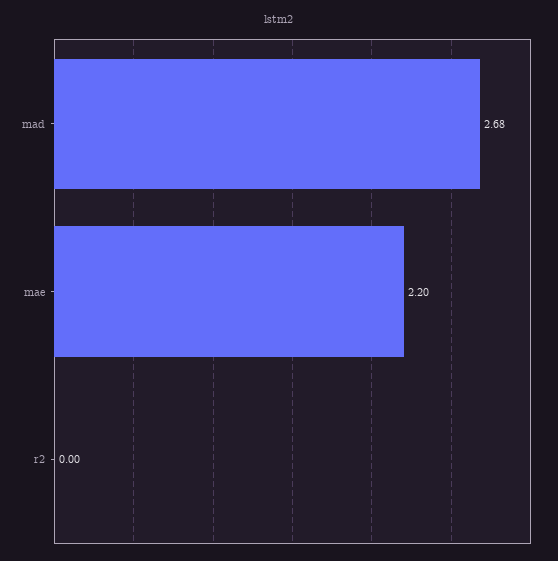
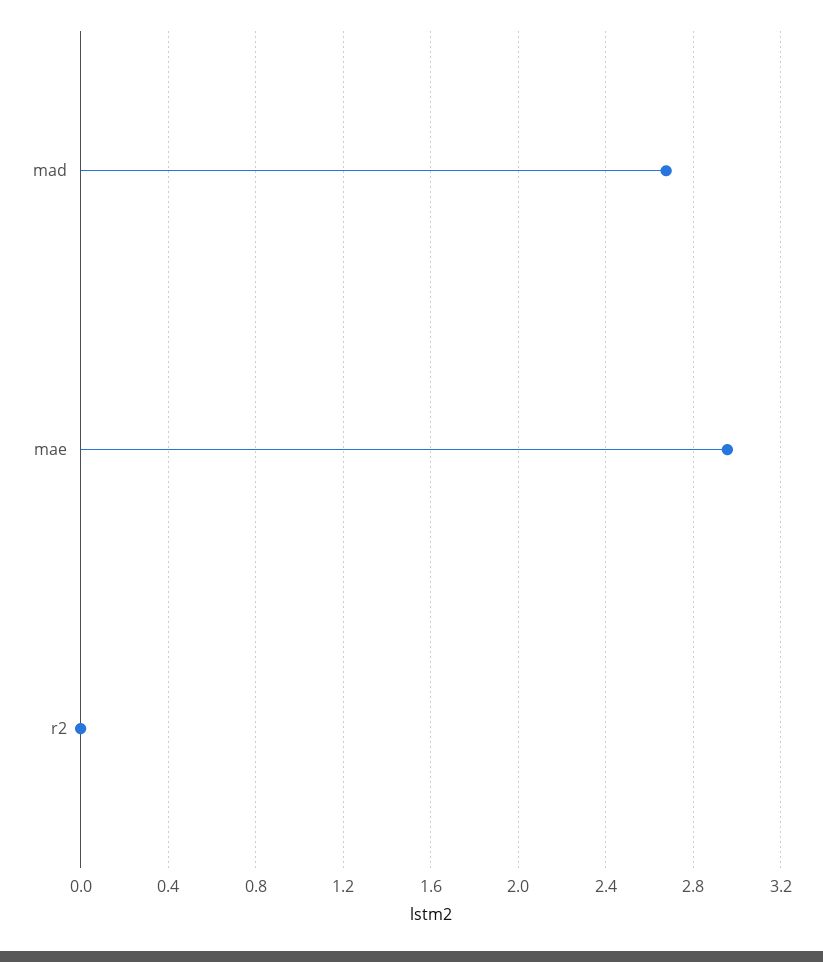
  {
    "mad": 2.68,
-   "mae": 2.2,
+   "mae": 2.95,
    "r2": 0
  }

